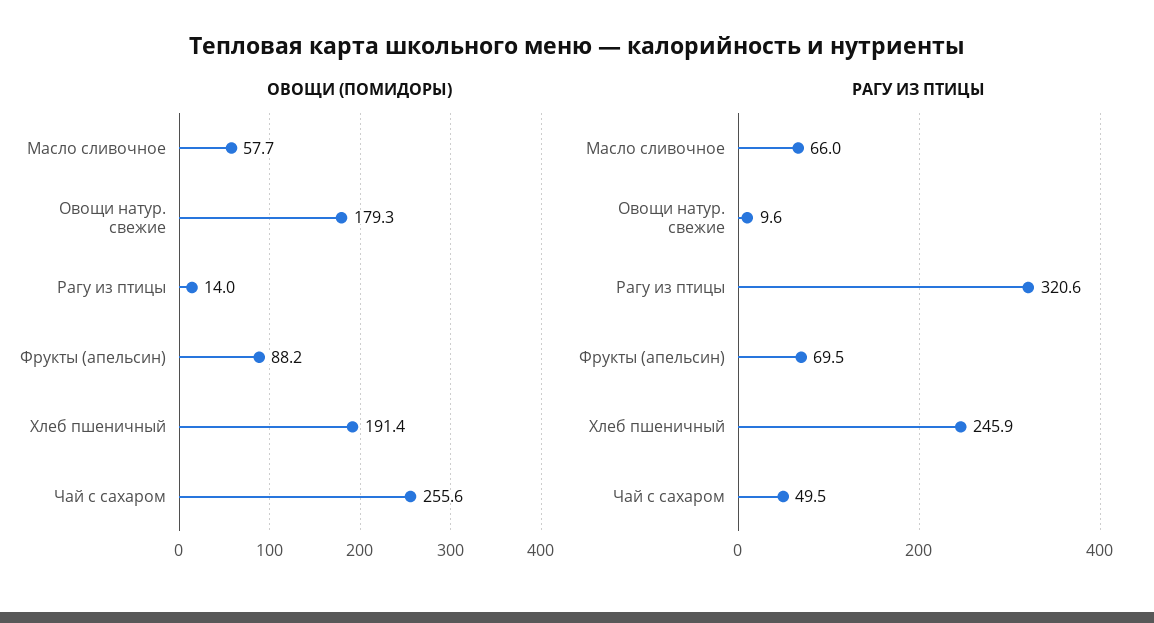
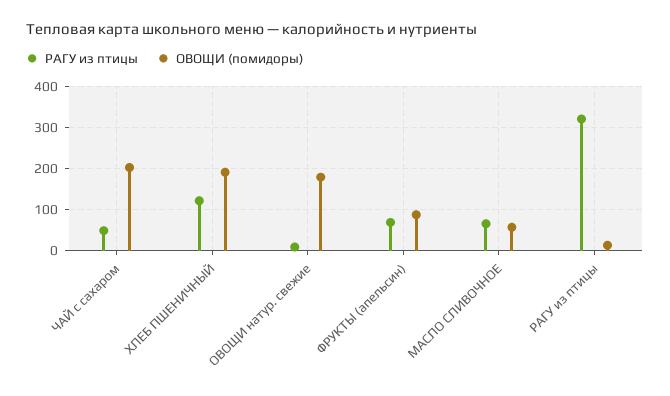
  {
    "ОВОЩИ (ПОМИДОРЫ)": {
      "Масло сливочное": 57.7,
      "Овощи натур. свежие": 179.3,
      "Рагу из птицы": 14,
      "Фрукты (апельсин)": 88.2,
      "Хлеб пшеничный": 191.4,
-     "Чай с сахаром": 255.6
+     "Чай с сахаром": 200
    },
    "РАГУ ИЗ ПТИЦЫ": {
      "Масло сливочное": 66,
      "Овощи натур. свежие": 9.6,
      "Рагу из птицы": 320.6,
      "Фрукты (апельсин)": 69.5,
-     "Хлеб пшеничный": 245.9,
+     "Хлеб пшеничный": 120,
      "Чай с сахаром": 49.5
    }
  }

